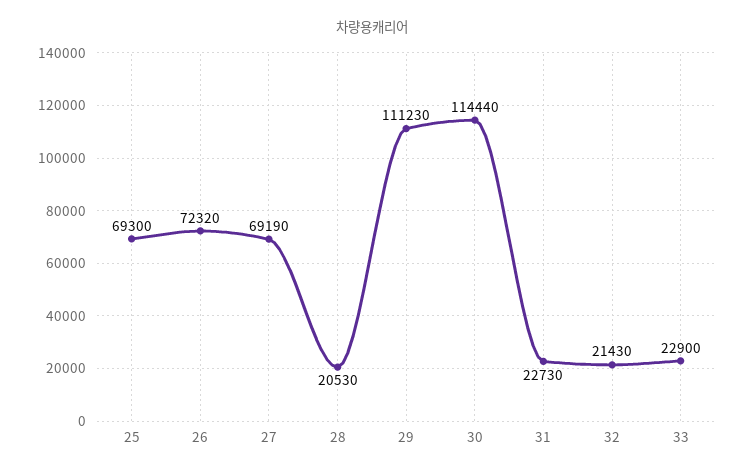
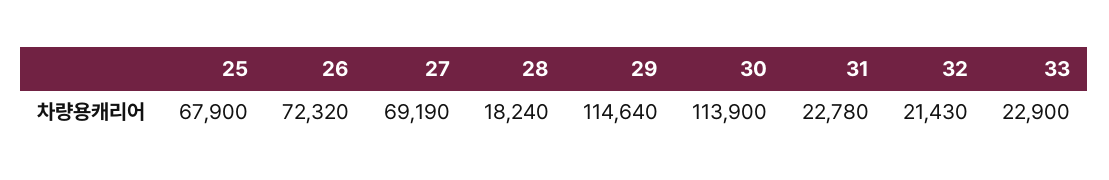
  {
-   "25": 69300,
+   "25": 67900,
    "26": 72320,
    "27": 69190,
-   "28": 20530,
+   "28": 18240,
-   "29": 111230,
+   "29": 114640,
-   "30": 114440,
+   "30": 113900,
-   "31": 22730,
+   "31": 22780,
    "32": 21430,
    "33": 22900
  }

